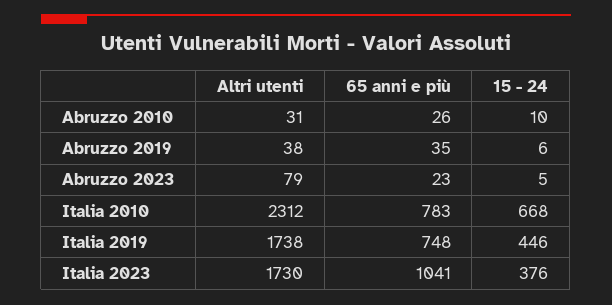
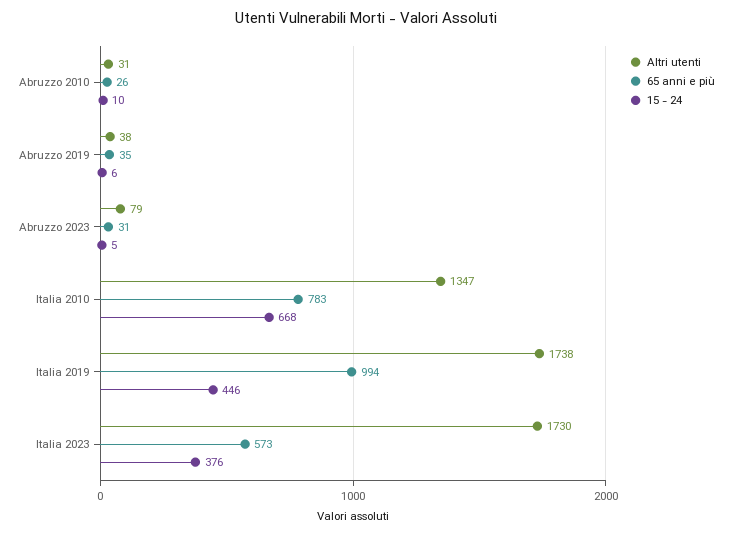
  {
    "Altri utenti": {
      "Abruzzo 2010": 31,
      "Abruzzo 2019": 38,
      "Abruzzo 2023": 79,
-     "Italia 2010": 2312,
+     "Italia 2010": 1347,
      "Italia 2019": 1738,
      "Italia 2023": 1730
    },
    "65 anni e più": {
      "Abruzzo 2010": 26,
      "Abruzzo 2019": 35,
-     "Abruzzo 2023": 23,
+     "Abruzzo 2023": 31,
      "Italia 2010": 783,
-     "Italia 2019": 748,
+     "Italia 2019": 994,
-     "Italia 2023": 1041
+     "Italia 2023": 573
    },
    "15 - 24": {
      "Abruzzo 2010": 10,
      "Abruzzo 2019": 6,
      "Abruzzo 2023": 5,
      "Italia 2010": 668,
      "Italia 2019": 446,
      "Italia 2023": 376
    }
  }

